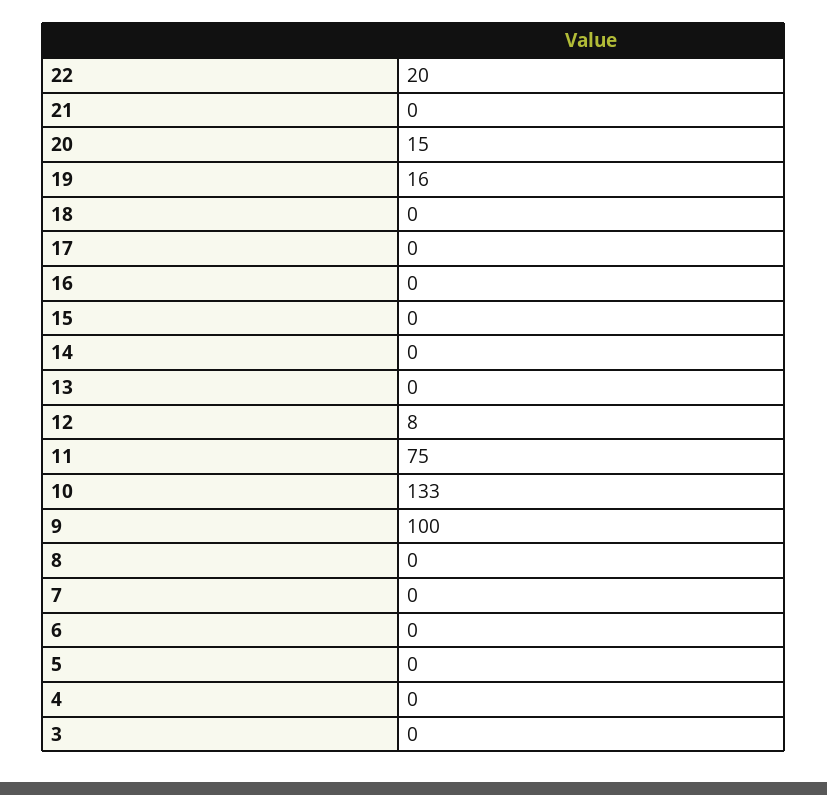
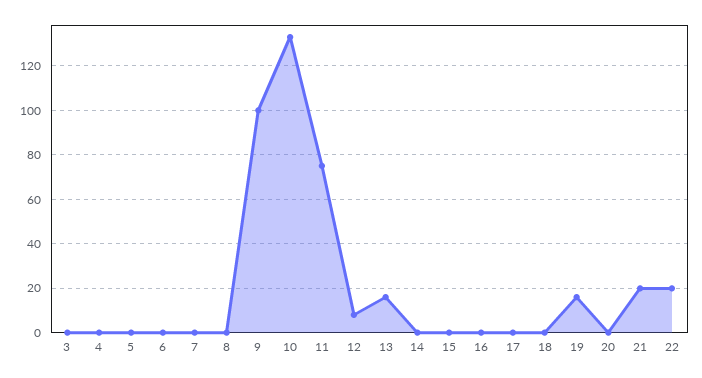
  {
    "22": 20,
-   "21": 0,
+   "21": 20,
-   "20": 15,
+   "20": 0,
    "19": 16,
    "18": 0,
    "17": 0,
    "16": 0,
    "15": 0,
    "14": 0,
-   "13": 0,
+   "13": 15,
    "12": 8,
    "11": 75,
    "10": 133,
    "9": 100,
    "8": 0,
    "7": 0,
    "6": 0,
    "5": 0,
    "4": 0,
    "3": 0
  }

